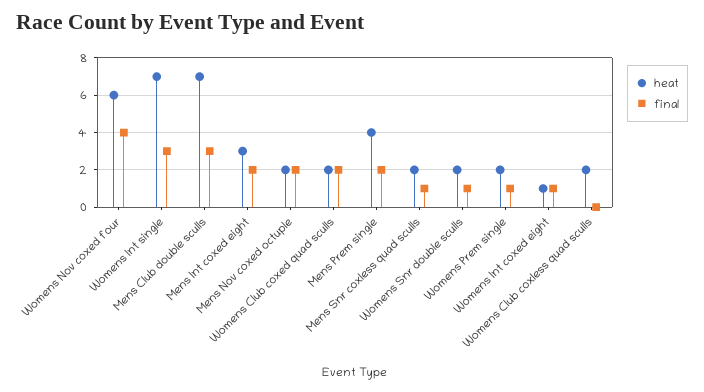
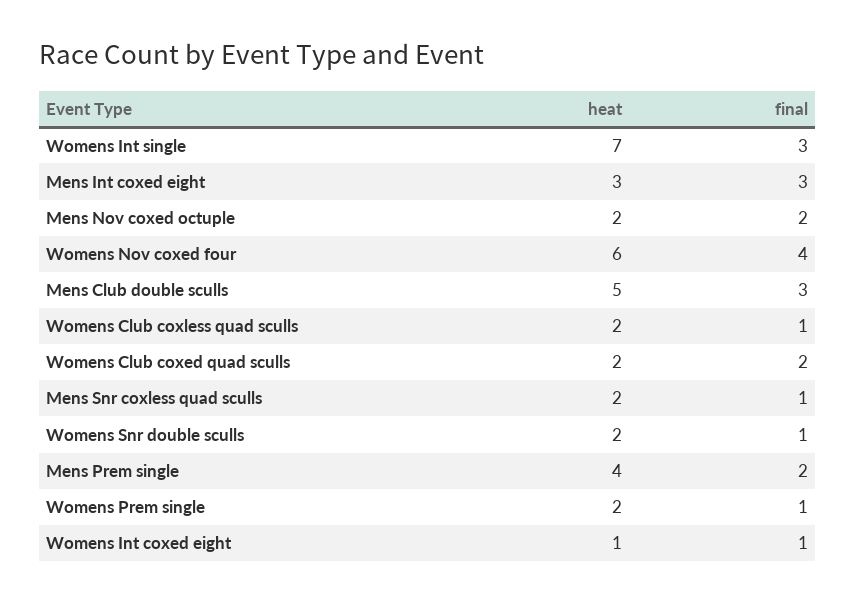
  {
    "heat": {
      "Womens Nov coxed four": 6,
      "Womens Int single": 7,
-     "Mens Club double sculls": 7,
+     "Mens Club double sculls": 5,
      "Mens Int coxed eight": 3,
      "Mens Nov coxed octuple": 2,
      "Womens Club coxed quad sculls": 2,
      "Mens Prem single": 4,
      "Mens Snr coxless quad sculls": 2,
      "Womens Snr double sculls": 2,
      "Womens Prem single": 2,
      "Womens Int coxed eight": 1,
      "Womens Club coxless quad sculls": 2
    },
    "final": {
      "Womens Nov coxed four": 4,
      "Womens Int single": 3,
      "Mens Club double sculls": 3,
-     "Mens Int coxed eight": 2,
+     "Mens Int coxed eight": 3,
      "Mens Nov coxed octuple": 2,
      "Womens Club coxed quad sculls": 2,
      "Mens Prem single": 2,
      "Mens Snr coxless quad sculls": 1,
      "Womens Snr double sculls": 1,
      "Womens Prem single": 1,
      "Womens Int coxed eight": 1,
-     "Womens Club coxless quad sculls": 0
+     "Womens Club coxless quad sculls": 1
    }
  }

